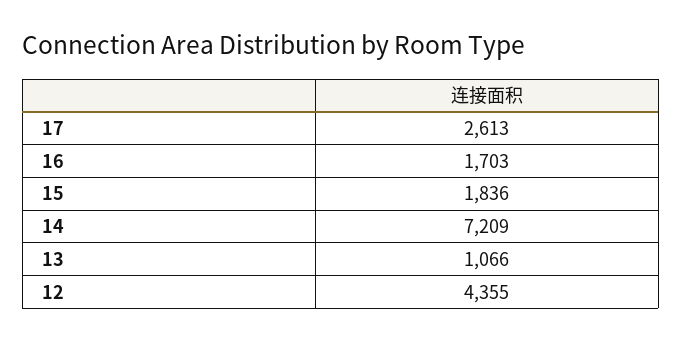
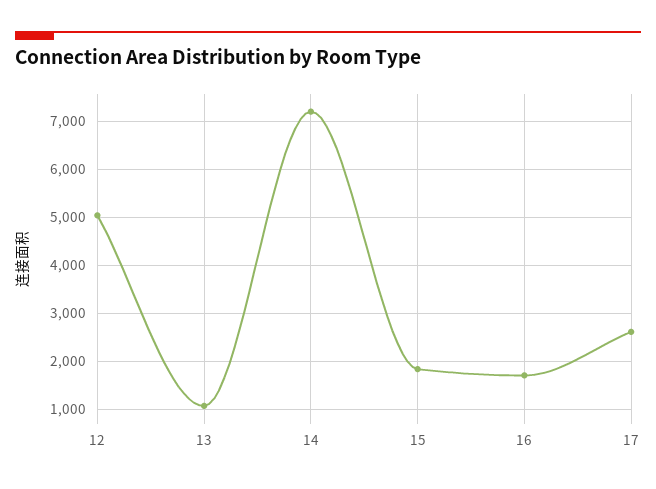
  {
    "17": 2613,
    "16": 1703,
    "15": 1836,
    "14": 7209,
    "13": 1066,
-   "12": 4355
+   "12": 5000
  }

